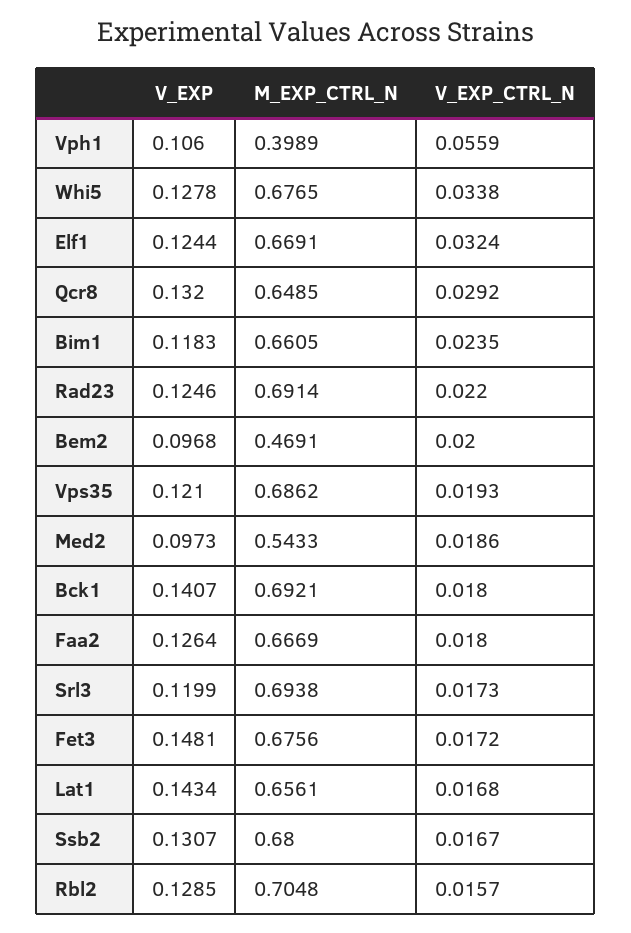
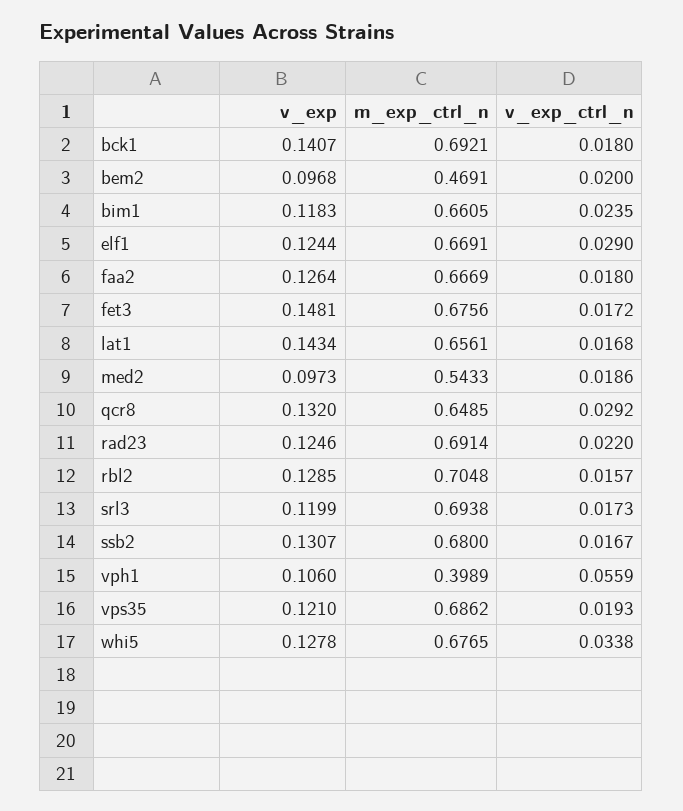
  {
    "V_EXP": {
      "Vph1": 0.106,
      "Whi5": 0.1278,
      "Elf1": 0.1244,
      "Qcr8": 0.132,
      "Bim1": 0.1183,
      "Rad23": 0.1246,
      "Bem2": 0.0968,
      "Vps35": 0.121,
      "Med2": 0.0973,
      "Bck1": 0.1407,
      "Faa2": 0.1264,
      "Srl3": 0.1199,
      "Fet3": 0.1481,
      "Lat1": 0.1434,
      "Ssb2": 0.1307,
      "Rbl2": 0.1285
    },
    "M_EXP_CTRL_N": {
      "Vph1": 0.3989,
      "Whi5": 0.6765,
      "Elf1": 0.6691,
      "Qcr8": 0.6485,
      "Bim1": 0.6605,
      "Rad23": 0.6914,
      "Bem2": 0.4691,
      "Vps35": 0.6862,
      "Med2": 0.5433,
      "Bck1": 0.6921,
      "Faa2": 0.6669,
      "Srl3": 0.6938,
      "Fet3": 0.6756,
      "Lat1": 0.6561,
      "Ssb2": 0.68,
      "Rbl2": 0.7048
    },
    "V_EXP_CTRL_N": {
      "Vph1": 0.0559,
      "Whi5": 0.0338,
-     "Elf1": 0.0324,
+     "Elf1": 0.029,
      "Qcr8": 0.0292,
      "Bim1": 0.0235,
      "Rad23": 0.022,
      "Bem2": 0.02,
      "Vps35": 0.0193,
      "Med2": 0.0186,
      "Bck1": 0.018,
      "Faa2": 0.018,
      "Srl3": 0.0173,
      "Fet3": 0.0172,
      "Lat1": 0.0168,
      "Ssb2": 0.0167,
      "Rbl2": 0.0157
    }
  }

